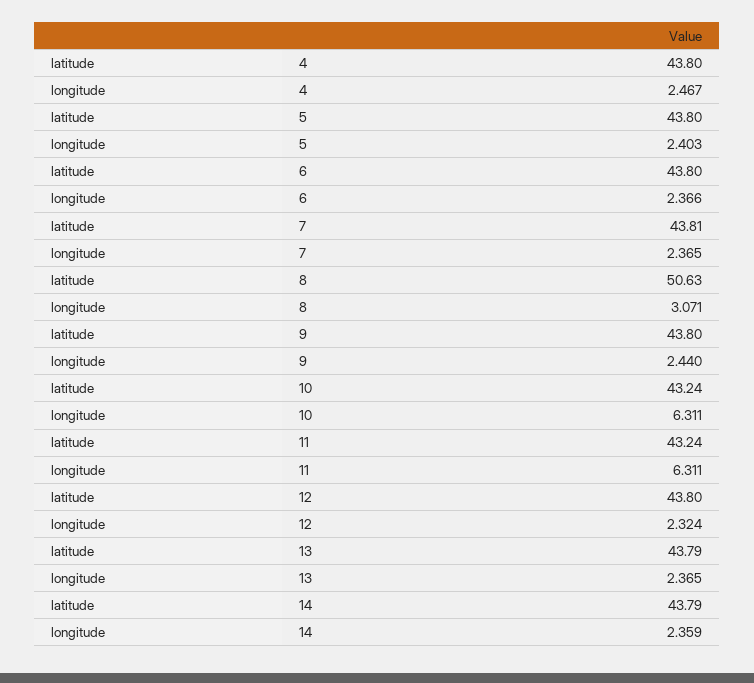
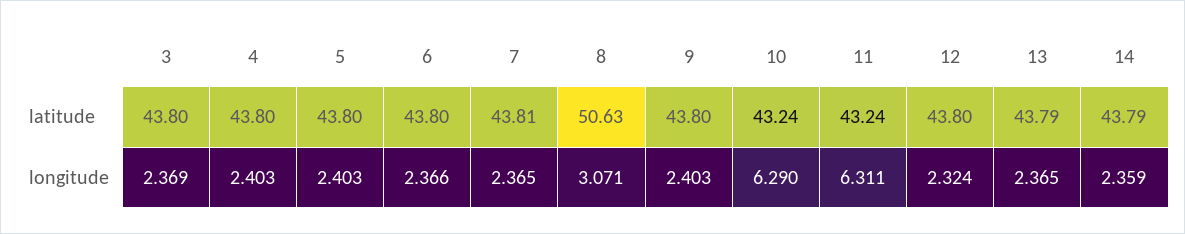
  {
    "latitude": {
      "4": 43.8,
      "5": 43.8,
      "6": 43.8,
      "7": 43.81,
      "8": 50.63,
      "9": 43.8,
      "10": 43.24,
      "11": 43.24,
      "12": 43.8,
      "13": 43.79,
-     "14": 43.79
+     "14": 43.79,
+     "3": 43.8
    },
    "longitude": {
-     "4": 2.467,
+     "4": 2.403,
      "5": 2.403,
      "6": 2.366,
      "7": 2.365,
      "8": 3.071,
-     "9": 2.44,
+     "9": 2.403,
-     "10": 6.311,
+     "10": 6.29,
      "11": 6.311,
      "12": 2.324,
      "13": 2.365,
-     "14": 2.359
+     "14": 2.359,
+     "3": 2.369
    }
  }

